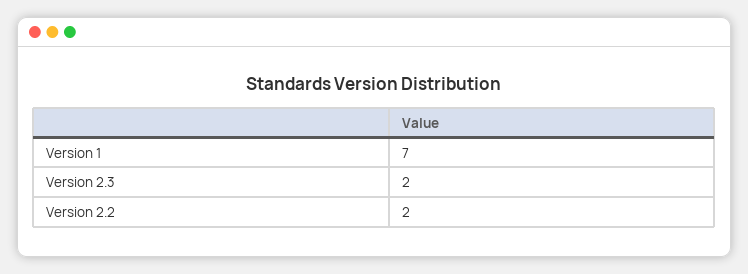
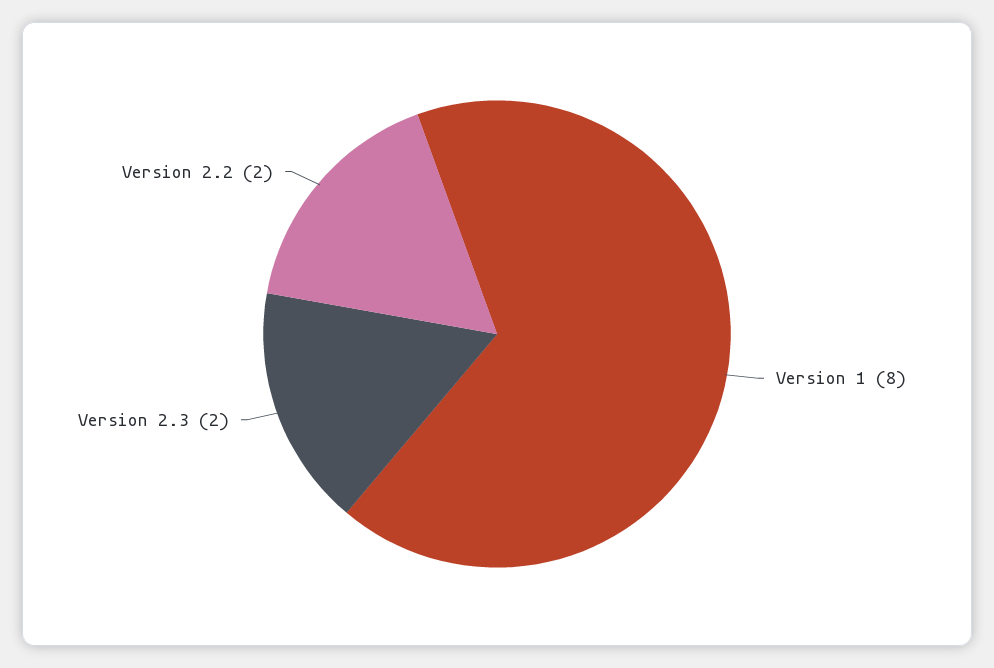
  {
-   "Version 1": 7,
+   "Version 1": 8,
    "Version 2.3": 2,
    "Version 2.2": 2
  }

